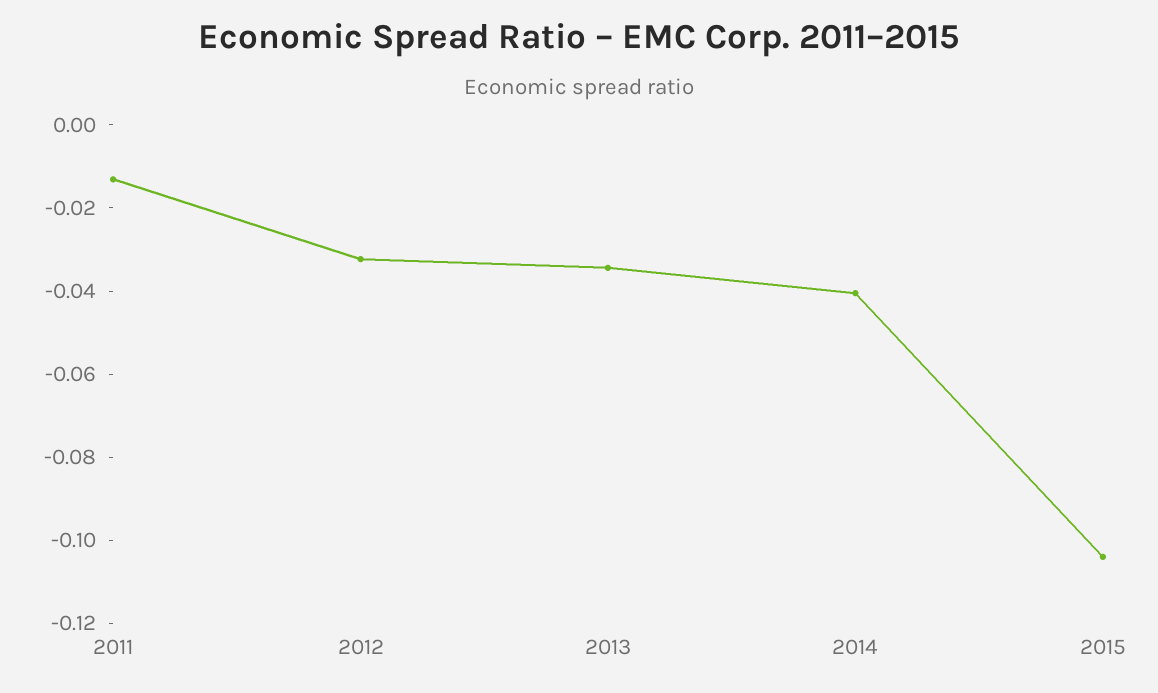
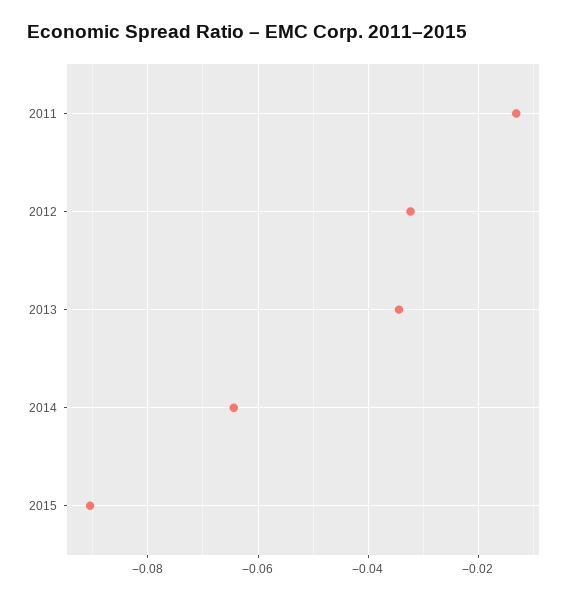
  {
    "2011": -0.014,
    "2012": -0.032,
    "2013": -0.034,
-   "2014": -0.04,
+   "2014": -0.064,
-   "2015": -0.105
+   "2015": -0.09
  }

